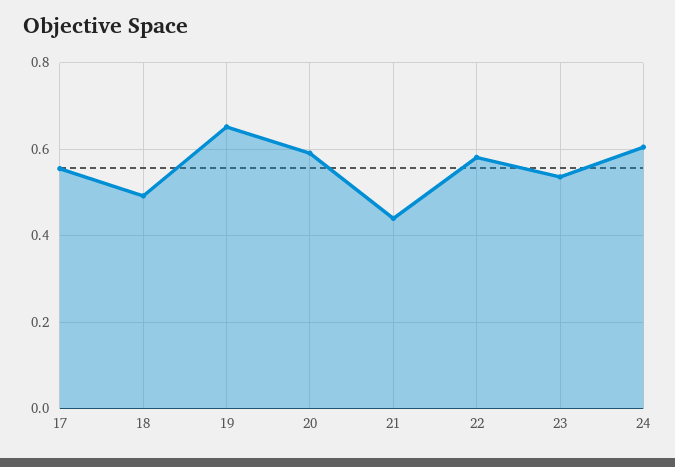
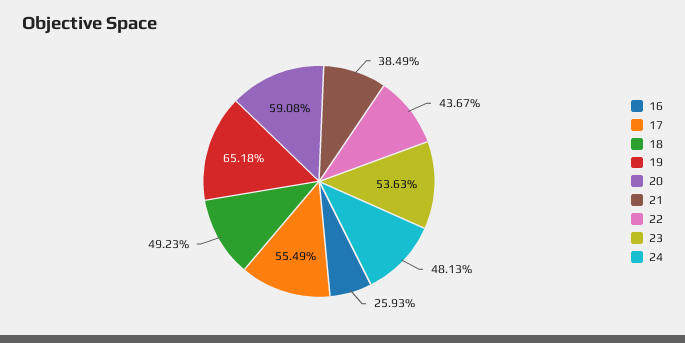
  {
    "17": 0.5549,
    "18": 0.4923,
    "19": 0.6518,
    "20": 0.5908,
-   "21": 0.44,
+   "21": 0.3849,
-   "22": 0.58,
+   "22": 0.4367,
    "23": 0.5363,
-   "24": 0.6
+   "24": 0.4813,
+   "16": 0.2593
  }

